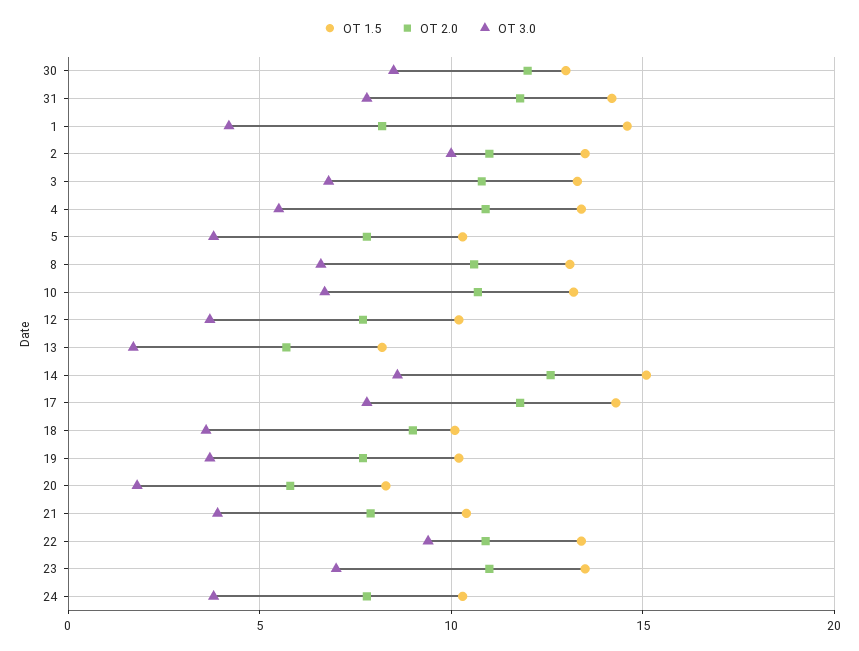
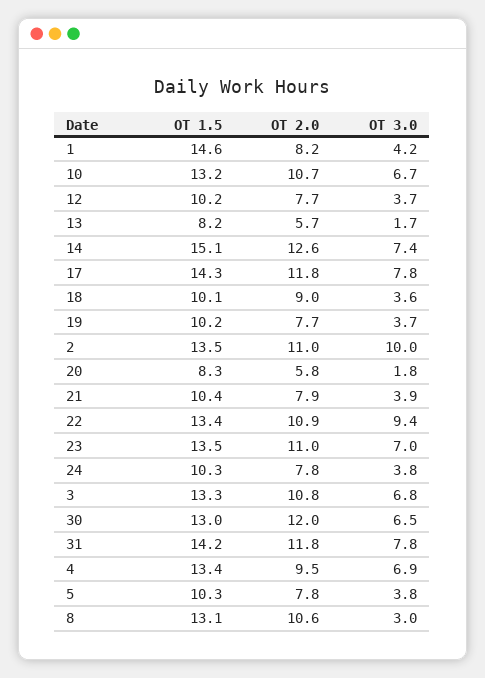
  {
    "OT 1.5": {
      "30": 13,
      "31": 14.2,
      "1": 14.6,
      "2": 13.5,
      "3": 13.3,
      "4": 13.4,
      "5": 10.3,
      "8": 13.1,
      "10": 13.2,
      "12": 10.2,
      "13": 8.2,
      "14": 15.1,
      "17": 14.3,
      "18": 10.1,
      "19": 10.2,
      "20": 8.3,
      "21": 10.4,
      "22": 13.4,
      "23": 13.5,
      "24": 10.3
    },
    "OT 2.0": {
      "30": 12,
      "31": 11.8,
      "1": 8.2,
      "2": 11,
      "3": 10.8,
-     "4": 11,
+     "4": 9.5,
      "5": 7.8,
      "8": 10.6,
      "10": 10.7,
      "12": 7.7,
      "13": 5.7,
      "14": 12.6,
      "17": 11.8,
      "18": 9,
      "19": 7.7,
      "20": 5.8,
      "21": 7.9,
      "22": 10.9,
      "23": 11,
      "24": 7.8
    },
    "OT 3.0": {
-     "30": 8.5,
+     "30": 6.5,
      "31": 7.8,
      "1": 4.2,
      "2": 10,
      "3": 6.8,
-     "4": 5.5,
+     "4": 6.9,
      "5": 3.8,
-     "8": 6.5,
+     "8": 3,
      "10": 6.7,
      "12": 3.7,
      "13": 1.7,
-     "14": 8.5,
+     "14": 7.4,
      "17": 7.8,
      "18": 3.6,
      "19": 3.7,
      "20": 1.8,
      "21": 3.9,
      "22": 9.4,
      "23": 7,
      "24": 3.8
    }
  }

